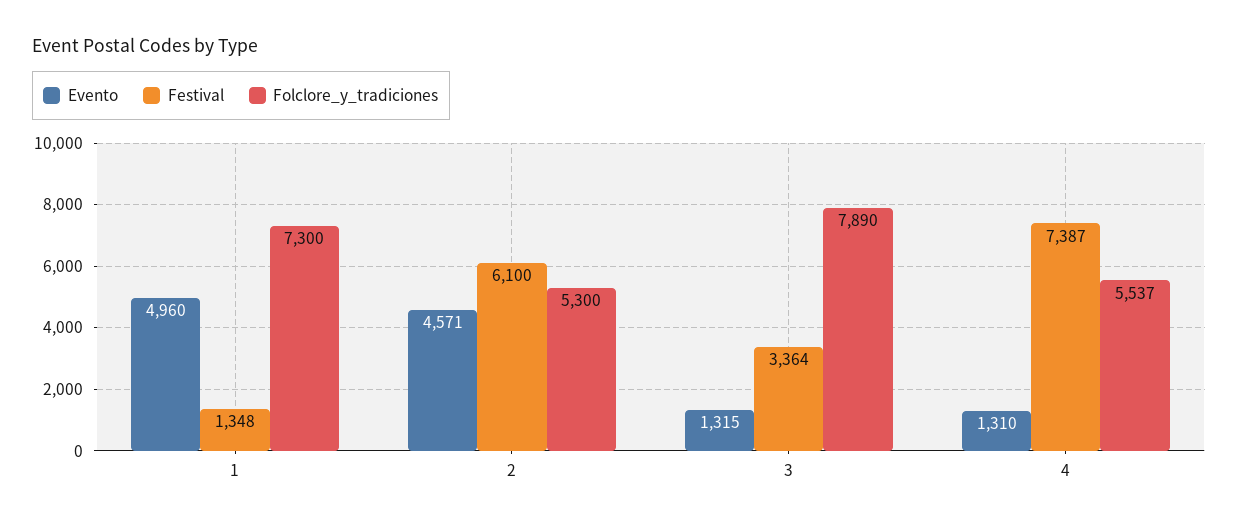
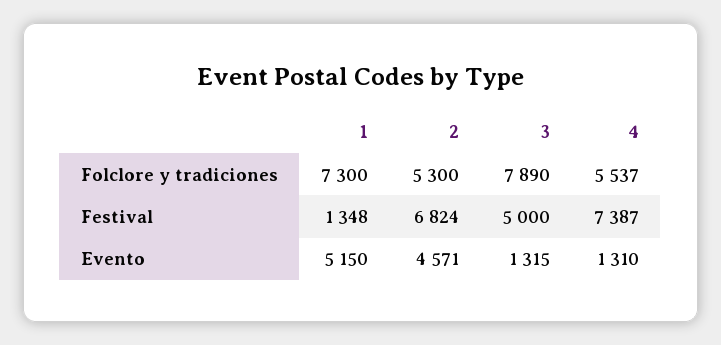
  {
    "Evento": {
-     "1": 4960,
+     "1": 5150,
      "2": 4571,
      "3": 1315,
      "4": 1310
    },
    "Festival": {
      "1": 1348,
-     "2": 6100,
+     "2": 6824,
-     "3": 3364,
+     "3": 5000,
      "4": 7387
    },
    "Folclore_y_tradiciones": {
      "1": 7300,
      "2": 5300,
      "3": 7890,
      "4": 5537
    }
  }

